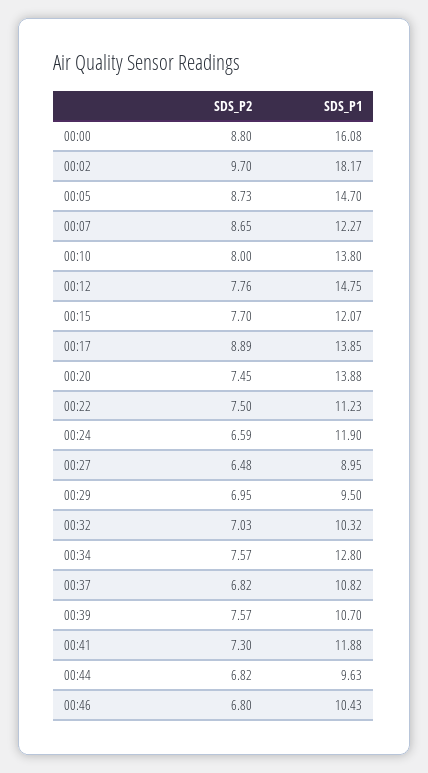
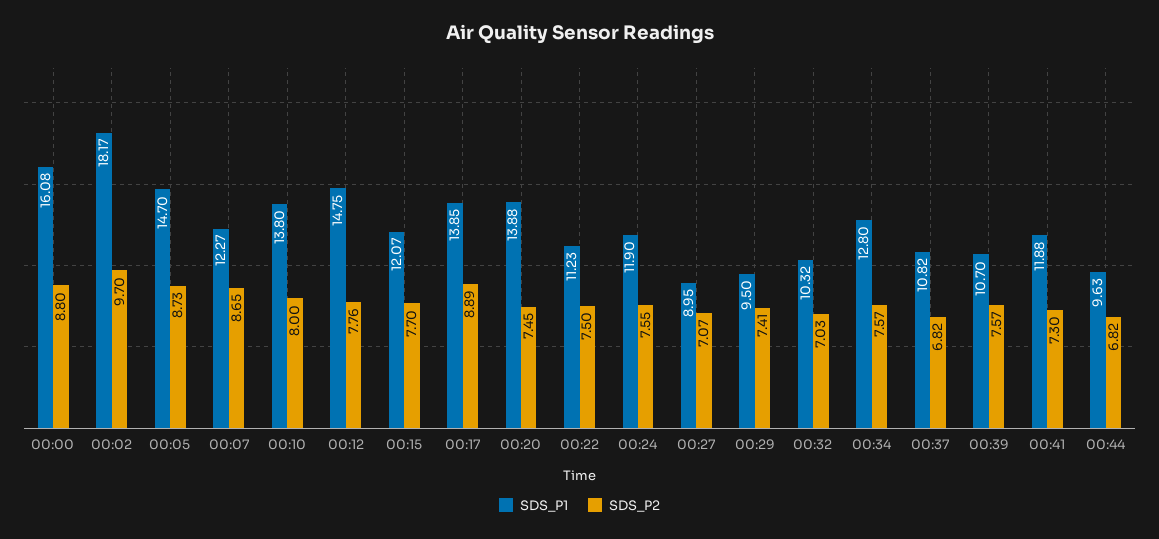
  {
    "SDS_P2": {
      "00:00": 8.8,
      "00:02": 9.7,
      "00:05": 8.73,
      "00:07": 8.65,
      "00:10": 8,
      "00:12": 7.76,
      "00:15": 7.7,
      "00:17": 8.89,
      "00:20": 7.45,
      "00:22": 7.5,
-     "00:24": 6.59,
+     "00:24": 7.55,
-     "00:27": 6.48,
+     "00:27": 7.07,
-     "00:29": 6.95,
+     "00:29": 7.41,
      "00:32": 7.03,
      "00:34": 7.57,
      "00:37": 6.82,
      "00:39": 7.57,
      "00:41": 7.3,
-     "00:44": 6.82,
+     "00:44": 6.82
-     "00:46": 6.8
    },
    "SDS_P1": {
      "00:00": 16.08,
      "00:02": 18.17,
      "00:05": 14.7,
      "00:07": 12.27,
      "00:10": 13.8,
      "00:12": 14.75,
      "00:15": 12.07,
      "00:17": 13.85,
      "00:20": 13.88,
      "00:22": 11.23,
      "00:24": 11.9,
      "00:27": 8.95,
      "00:29": 9.5,
      "00:32": 10.32,
      "00:34": 12.8,
      "00:37": 10.82,
      "00:39": 10.7,
      "00:41": 11.88,
-     "00:44": 9.63,
+     "00:44": 9.63
-     "00:46": 10.43
    }
  }

